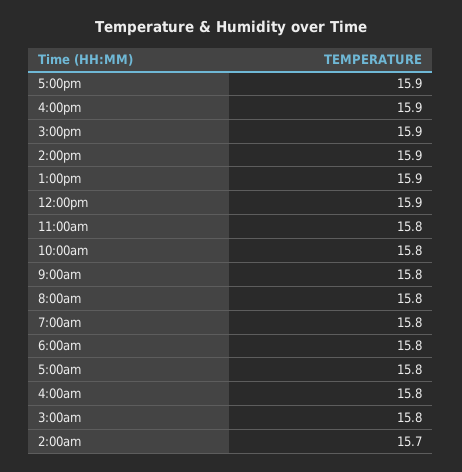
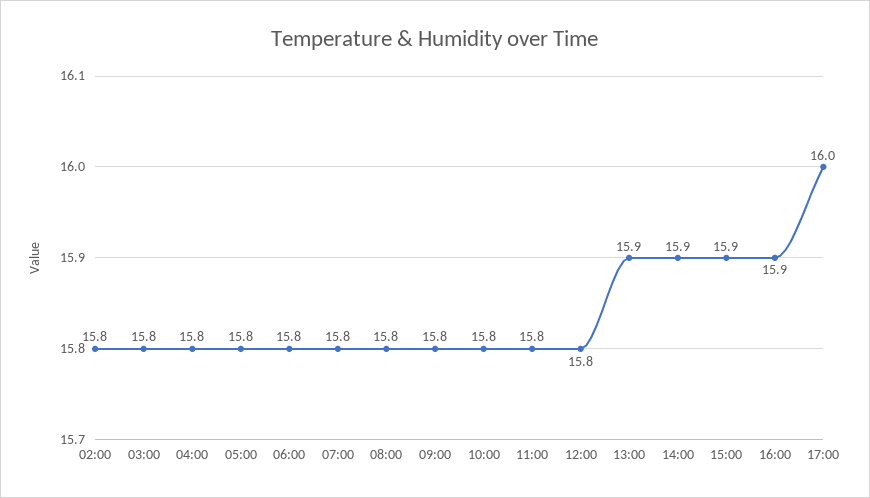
  {
-   "5:00pm": 15.9,
+   "5:00pm": 16,
    "4:00pm": 15.9,
    "3:00pm": 15.9,
    "2:00pm": 15.9,
    "1:00pm": 15.9,
-   "12:00pm": 15.9,
+   "12:00pm": 15.8,
    "11:00am": 15.8,
    "10:00am": 15.8,
    "9:00am": 15.8,
    "8:00am": 15.8,
    "7:00am": 15.8,
    "6:00am": 15.8,
    "5:00am": 15.8,
    "4:00am": 15.8,
    "3:00am": 15.8,
-   "2:00am": 15.7
+   "2:00am": 15.8
  }

